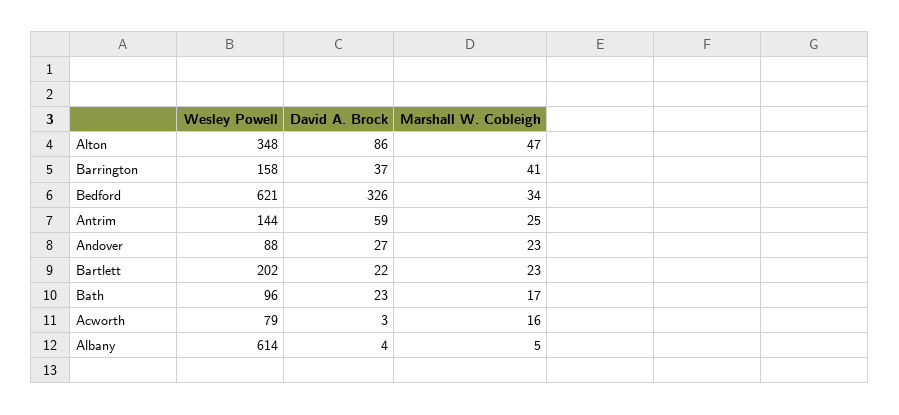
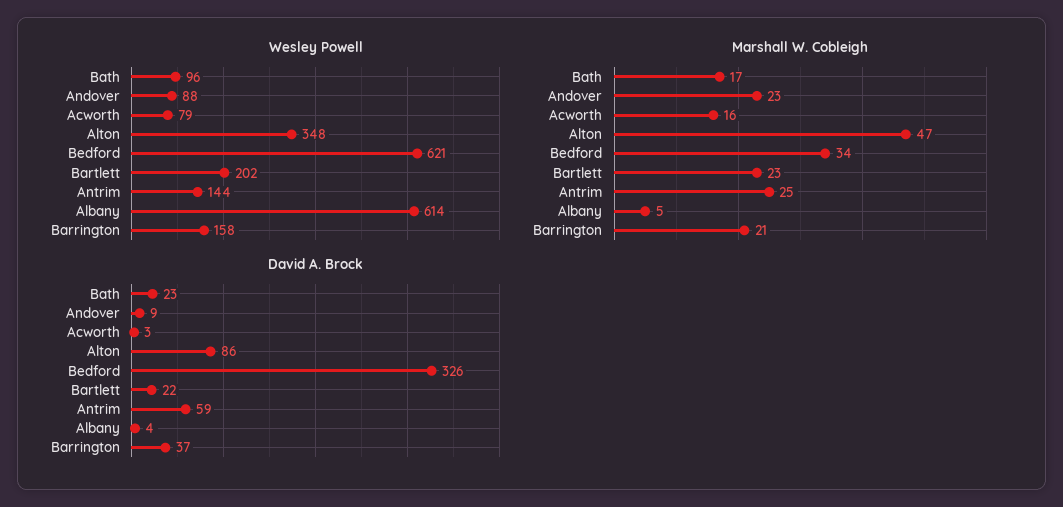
  {
    "Wesley Powell": {
      "Alton": 348,
      "Barrington": 158,
      "Bedford": 621,
      "Antrim": 144,
      "Andover": 88,
      "Bartlett": 202,
      "Bath": 96,
      "Acworth": 79,
      "Albany": 614
    },
    "David A. Brock": {
      "Alton": 86,
      "Barrington": 37,
      "Bedford": 326,
      "Antrim": 59,
-     "Andover": 27,
+     "Andover": 9,
      "Bartlett": 22,
      "Bath": 23,
      "Acworth": 3,
      "Albany": 4
    },
    "Marshall W. Cobleigh": {
      "Alton": 47,
-     "Barrington": 41,
+     "Barrington": 21,
      "Bedford": 34,
      "Antrim": 25,
      "Andover": 23,
      "Bartlett": 23,
      "Bath": 17,
      "Acworth": 16,
      "Albany": 5
    }
  }

